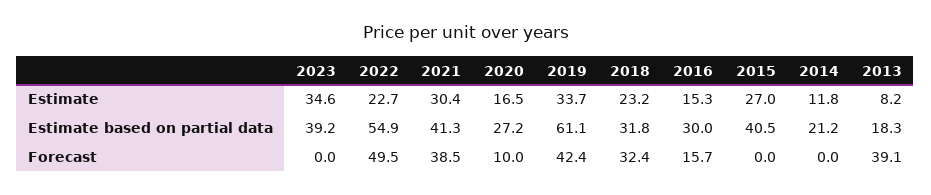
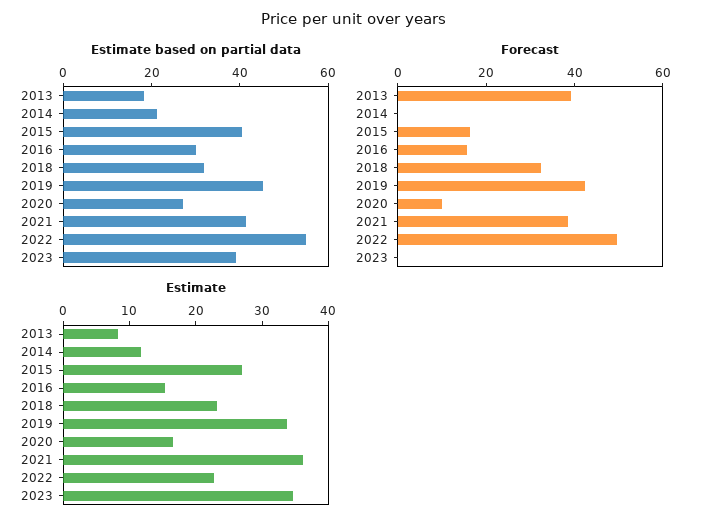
  {
    "Estimate": {
      "2023": 34.6,
      "2022": 22.7,
-     "2021": 30.4,
+     "2021": 36,
      "2020": 16.5,
      "2019": 33.7,
      "2018": 23.2,
      "2016": 15.3,
      "2015": 27,
      "2014": 11.8,
      "2013": 8.2
    },
    "Estimate based on partial data": {
      "2023": 39.2,
      "2022": 54.9,
      "2021": 41.3,
      "2020": 27.2,
-     "2019": 61.1,
+     "2019": 45,
      "2018": 31.8,
      "2016": 30,
      "2015": 40.5,
      "2014": 21.2,
      "2013": 18.3
    },
    "Forecast": {
      "2023": 0,
      "2022": 49.5,
      "2021": 38.5,
      "2020": 10,
      "2019": 42.4,
      "2018": 32.4,
      "2016": 15.7,
-     "2015": 0,
+     "2015": 15,
      "2014": 0,
      "2013": 39.1
    }
  }

